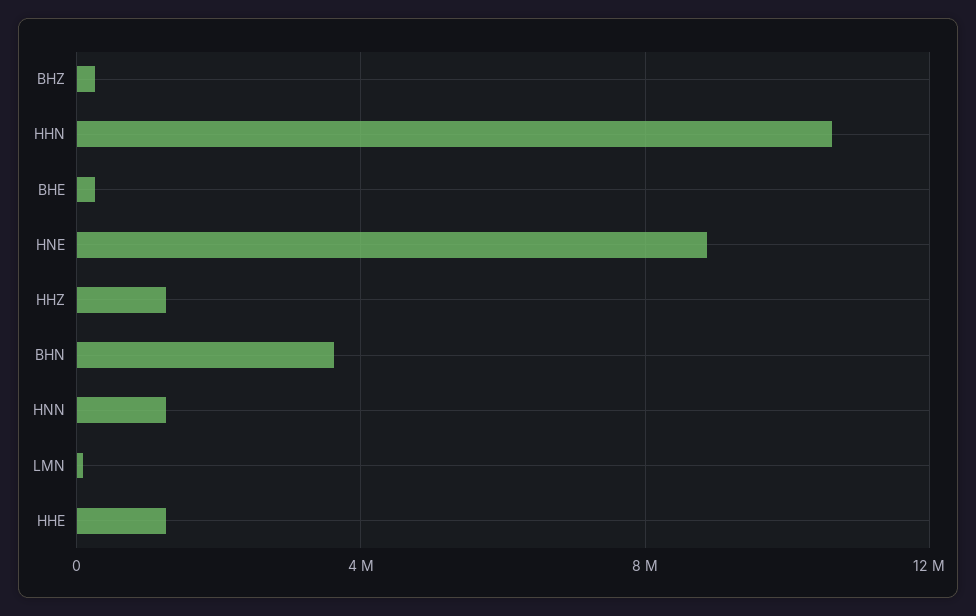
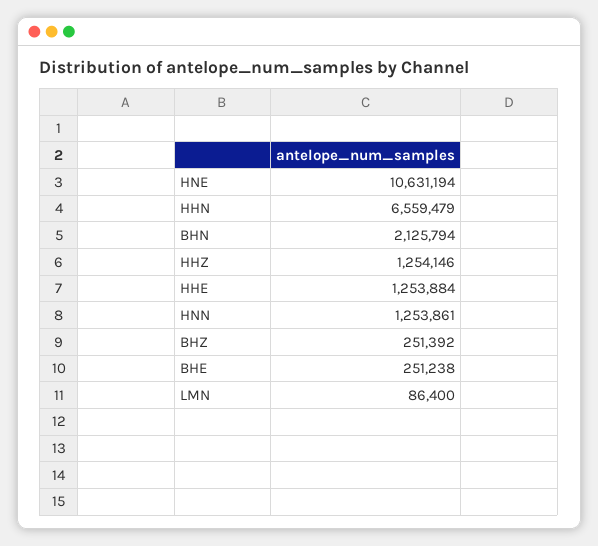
  {
    "BHZ": 251392,
-   "HHN": 10500000,
+   "HHN": 6559479,
    "BHE": 251238,
-   "HNE": 9000000,
+   "HNE": 10631194,
    "HHZ": 1254146,
-   "BHN": 3500000,
+   "BHN": 2125794,
    "HNN": 1253861,
    "LMN": 86400,
    "HHE": 1253884
  }

